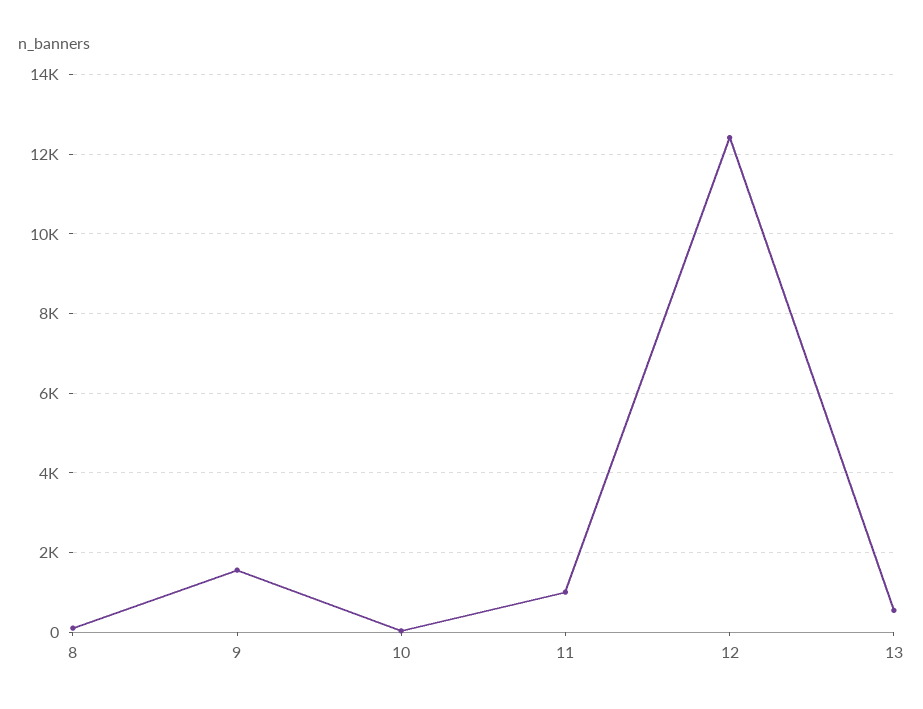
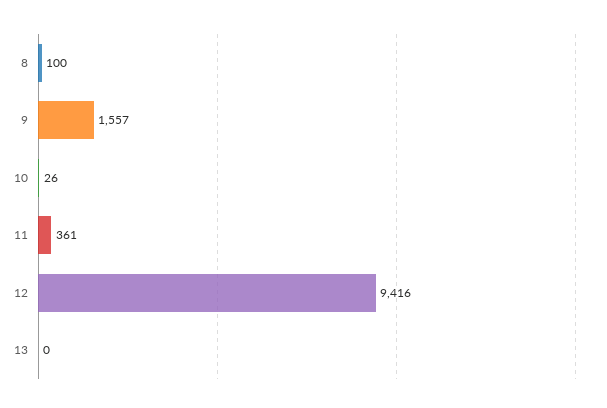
  {
    "8": 100,
    "9": 1557,
    "10": 26,
-   "11": 1000,
+   "11": 361,
-   "12": 12400,
+   "12": 9416,
-   "13": 600
+   "13": 0
  }

